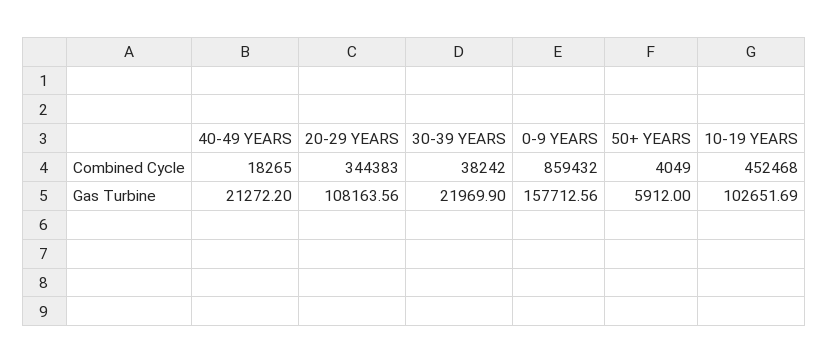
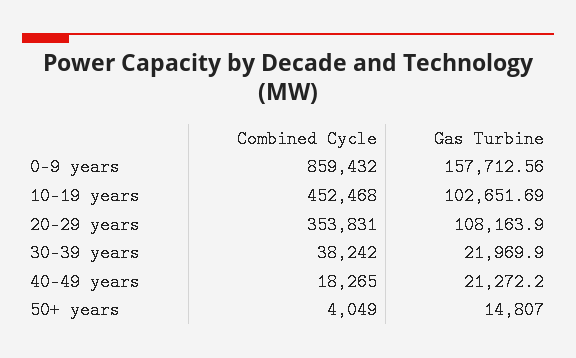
  {
    "40-49 YEARS": {
      "Combined Cycle": 18265,
      "Gas Turbine": 21272.2
    },
    "20-29 YEARS": {
-     "Combined Cycle": 344383,
+     "Combined Cycle": 353831,
-     "Gas Turbine": 108163.56
+     "Gas Turbine": 108163.9
    },
    "30-39 YEARS": {
      "Combined Cycle": 38242,
      "Gas Turbine": 21969.9
    },
    "0-9 YEARS": {
      "Combined Cycle": 859432,
      "Gas Turbine": 157712.56
    },
    "50+ YEARS": {
      "Combined Cycle": 4049,
-     "Gas Turbine": 5912
+     "Gas Turbine": 14807
    },
    "10-19 YEARS": {
      "Combined Cycle": 452468,
      "Gas Turbine": 102651.69
    }
  }

